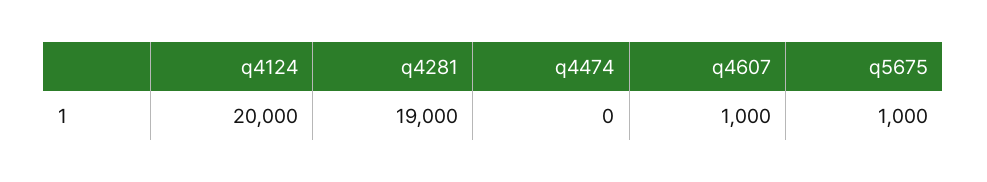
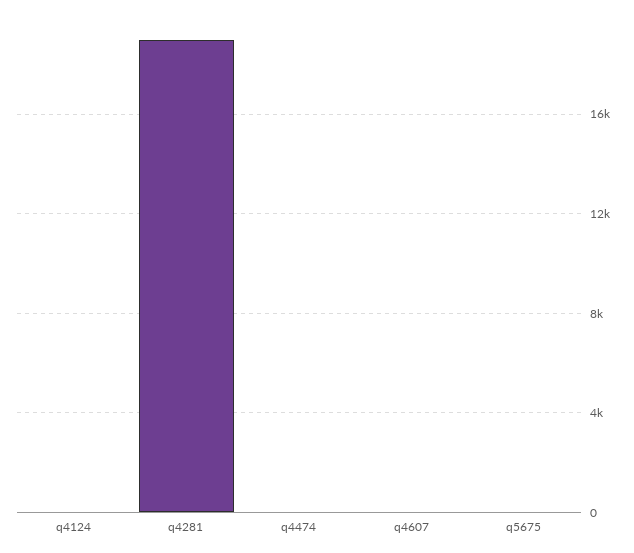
  {
-   "q4124": 20000,
+   "q4124": 0,
    "q4281": 19000,
    "q4474": 0,
-   "q4607": 1000,
+   "q4607": 0,
-   "q5675": 1000
+   "q5675": 0
  }

